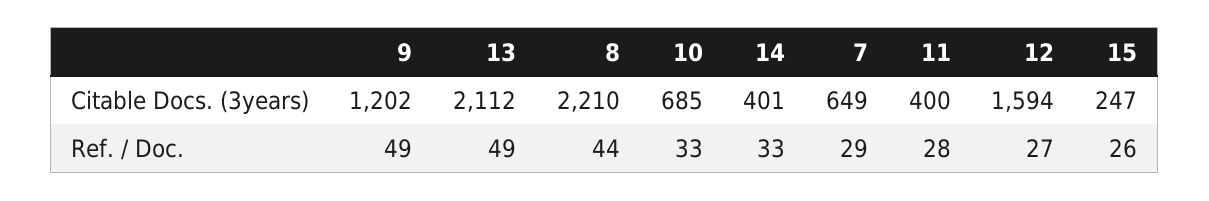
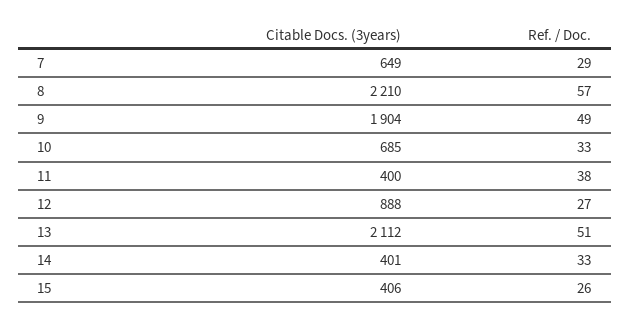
  {
    "9": {
-     "Citable Docs. (3years)": 1202,
+     "Citable Docs. (3years)": 1904,
      "Ref. / Doc.": 49
    },
    "13": {
      "Citable Docs. (3years)": 2112,
-     "Ref. / Doc.": 49
+     "Ref. / Doc.": 51
    },
    "8": {
      "Citable Docs. (3years)": 2210,
-     "Ref. / Doc.": 44
+     "Ref. / Doc.": 57
    },
    "10": {
      "Citable Docs. (3years)": 685,
      "Ref. / Doc.": 33
    },
    "14": {
      "Citable Docs. (3years)": 401,
      "Ref. / Doc.": 33
    },
    "7": {
      "Citable Docs. (3years)": 649,
      "Ref. / Doc.": 29
    },
    "11": {
      "Citable Docs. (3years)": 400,
-     "Ref. / Doc.": 28
+     "Ref. / Doc.": 38
    },
    "12": {
-     "Citable Docs. (3years)": 1594,
+     "Citable Docs. (3years)": 888,
      "Ref. / Doc.": 27
    },
    "15": {
-     "Citable Docs. (3years)": 247,
+     "Citable Docs. (3years)": 406,
      "Ref. / Doc.": 26
    }
  }

